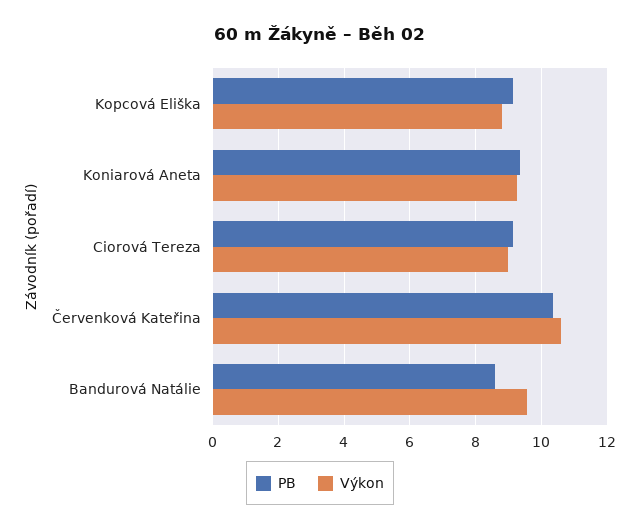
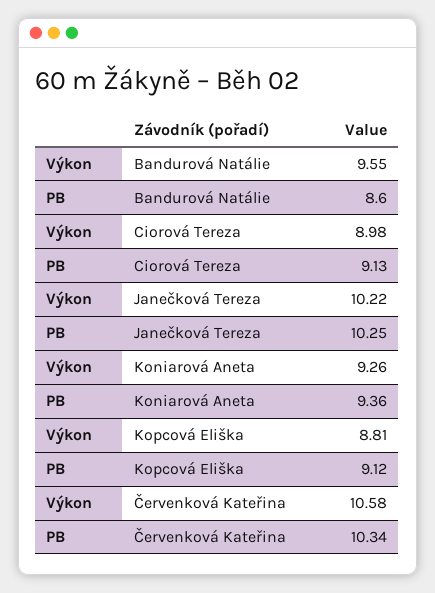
  {
    "PB": {
      "Kopcová Eliška": 9.12,
      "Koniarová Aneta": 9.36,
      "Ciorová Tereza": 9.13,
      "Červenková Kateřina": 10.34,
-     "Bandurová Natálie": 8.6
+     "Bandurová Natálie": 8.6,
+     "Janečková Tereza": 10.25
    },
    "Výkon": {
      "Kopcová Eliška": 8.81,
      "Koniarová Aneta": 9.26,
      "Ciorová Tereza": 8.98,
      "Červenková Kateřina": 10.58,
-     "Bandurová Natálie": 9.55
+     "Bandurová Natálie": 9.55,
+     "Janečková Tereza": 10.22
    }
  }

